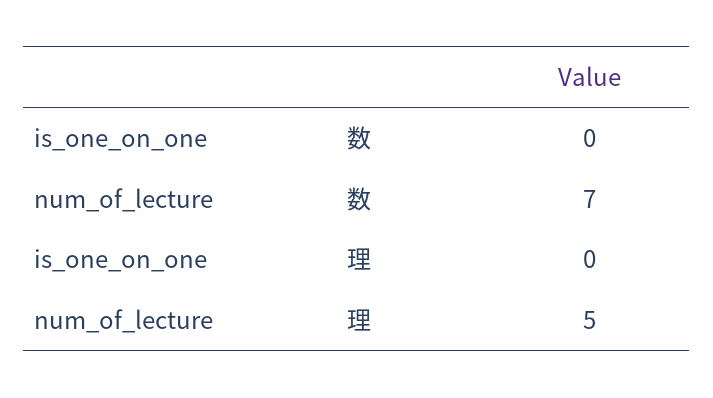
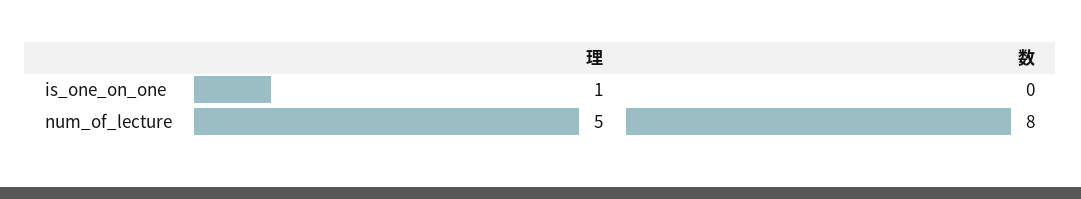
  {
    "is_one_on_one": {
      "数": 0,
-     "理": 0
+     "理": 1
    },
    "num_of_lecture": {
-     "数": 7,
+     "数": 8,
      "理": 5
    }
  }

